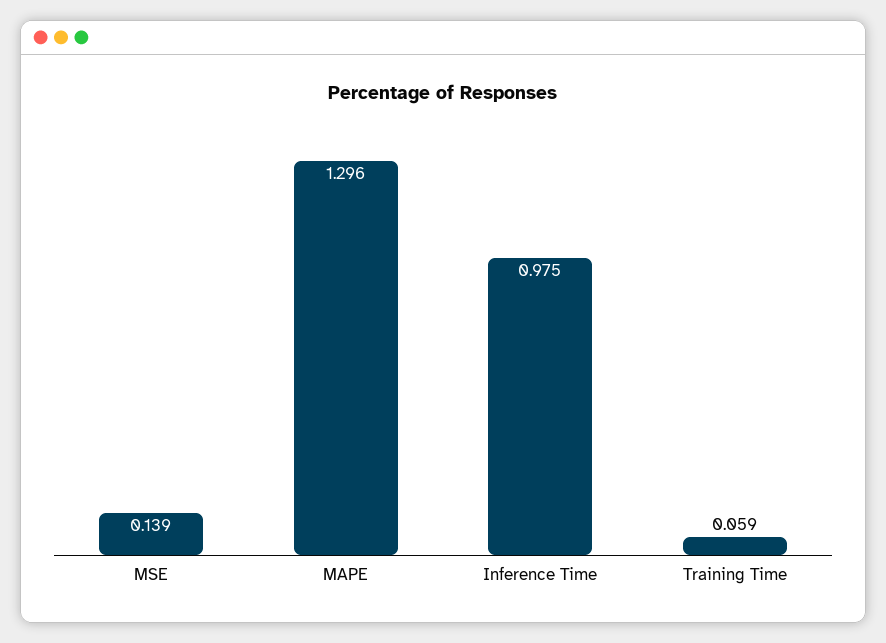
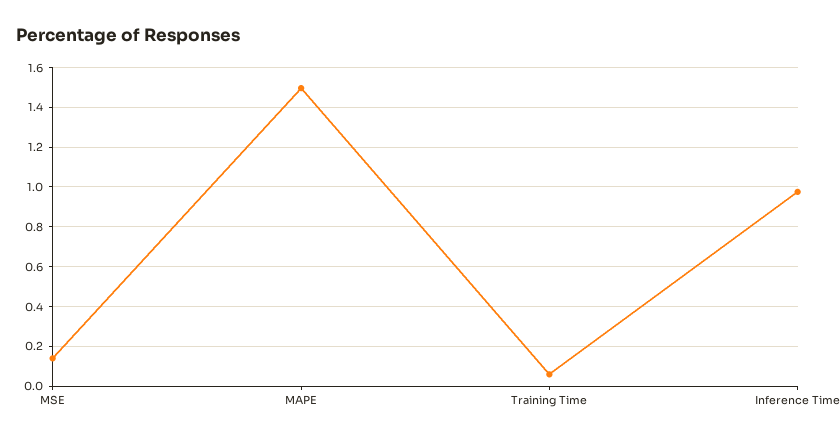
  {
    "MSE": 0.139,
-   "MAPE": 1.296,
+   "MAPE": 1.5,
    "Inference Time": 0.975,
    "Training Time": 0.059
  }

